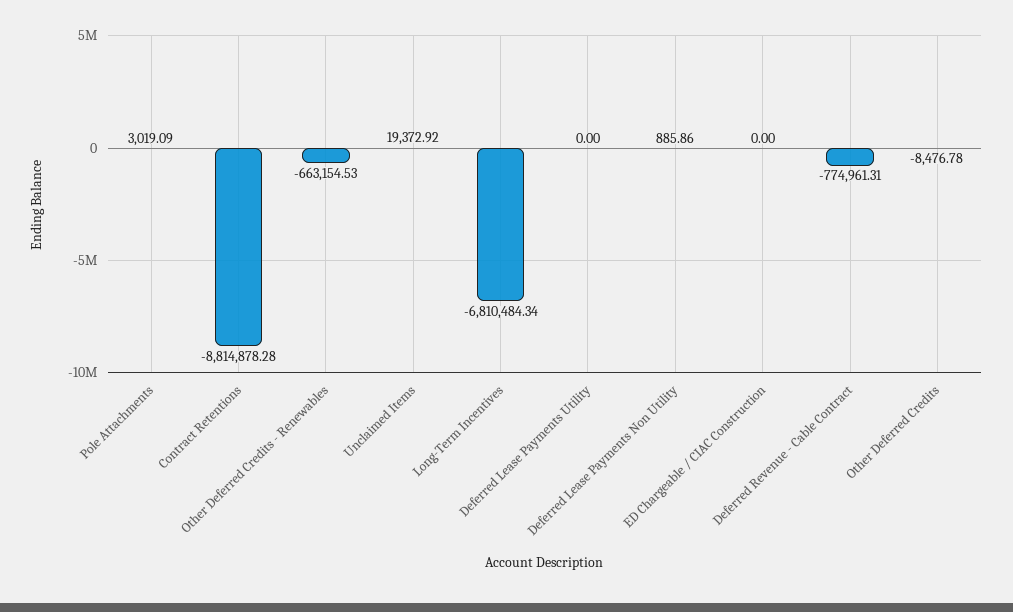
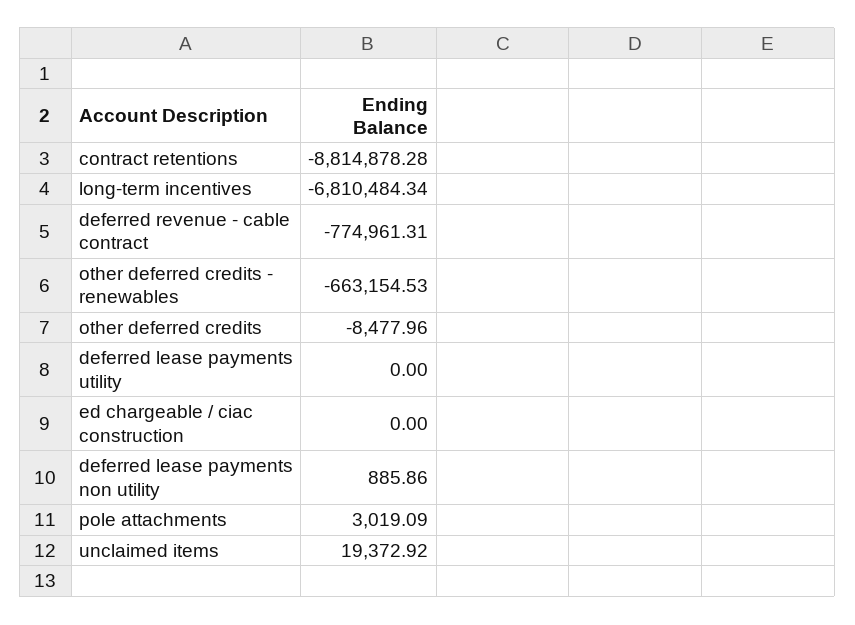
  {
    "Pole Attachments": 3019.09,
    "Contract Retentions": -8814878.28,
    "Other Deferred Credits - Renewables": -663154.53,
    "Unclaimed Items": 19372.92,
    "Long-Term Incentives": -6810484.34,
    "Deferred Lease Payments Utility": 0,
    "Deferred Lease Payments Non Utility": 885.86,
    "ED Chargeable / CIAC Construction": 0,
    "Deferred Revenue - Cable Contract": -774961.31,
-   "Other Deferred Credits": -8476.78
+   "Other Deferred Credits": -8477.96
  }

